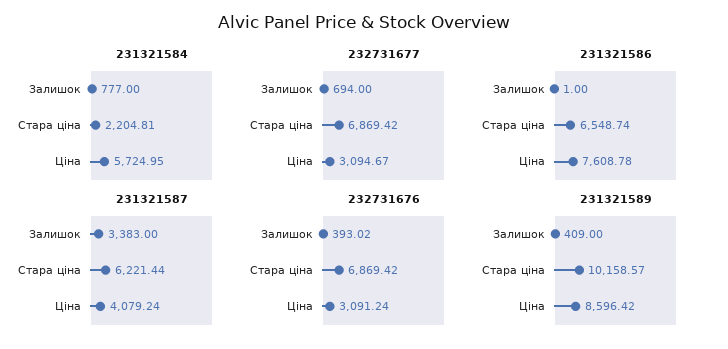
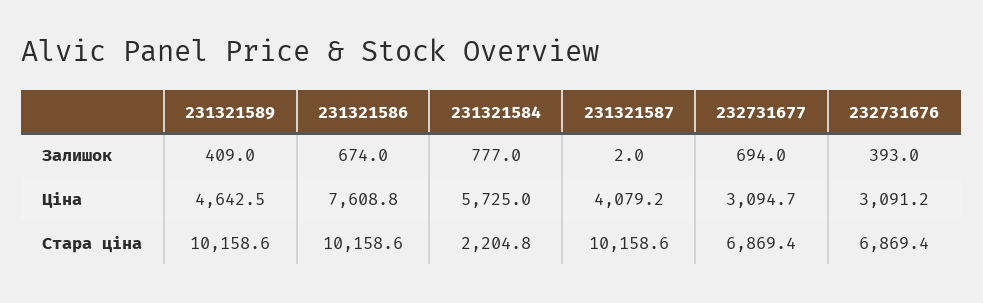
  {
    "231321584": {
      "Залишок": 777,
      "Стара ціна": 2204.81,
      "Ціна": 5724.95
    },
    "232731677": {
      "Залишок": 694,
      "Стара ціна": 6869.42,
      "Ціна": 3094.67
    },
    "231321586": {
-     "Залишок": 1,
+     "Залишок": 674,
-     "Стара ціна": 6548.74,
+     "Стара ціна": 10158.6,
      "Ціна": 7608.78
    },
    "231321587": {
-     "Залишок": 3383,
+     "Залишок": 2,
-     "Стара ціна": 6221.44,
+     "Стара ціна": 10158.6,
      "Ціна": 4079.24
    },
    "232731676": {
      "Залишок": 393.02,
      "Стара ціна": 6869.42,
      "Ціна": 3091.24
    },
    "231321589": {
      "Залишок": 409,
      "Стара ціна": 10158.57,
-     "Ціна": 8596.42
+     "Ціна": 4642.5
    }
  }

